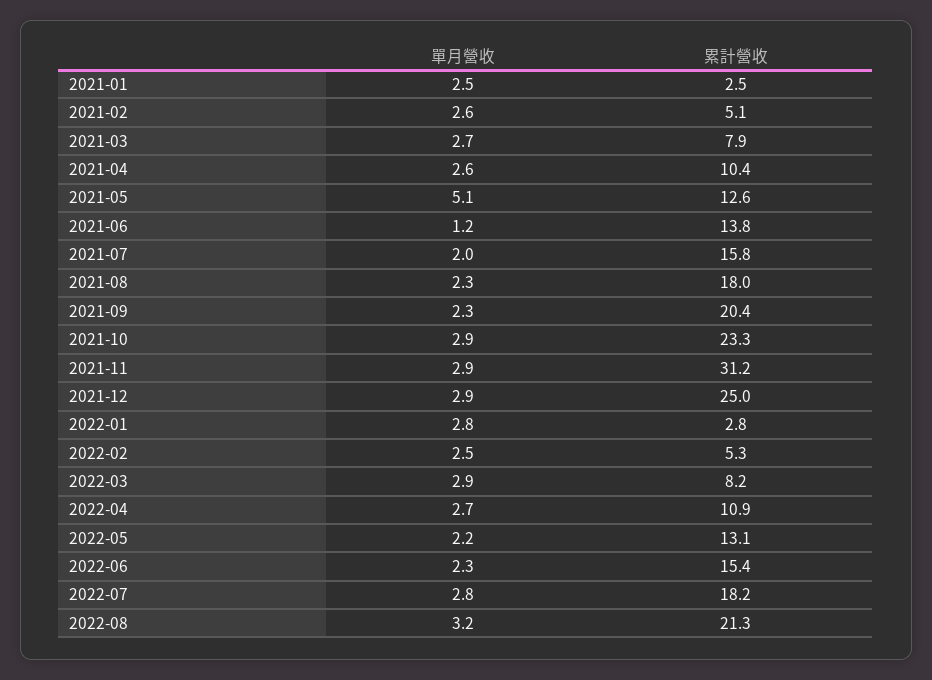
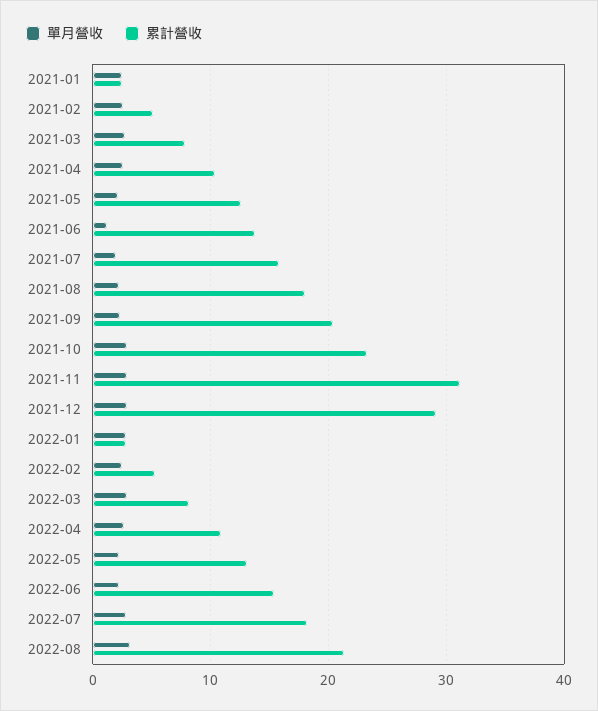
  {
    "單月營收": {
      "2021-01": 2.5,
      "2021-02": 2.6,
      "2021-03": 2.7,
      "2021-04": 2.6,
-     "2021-05": 5.1,
+     "2021-05": 2,
      "2021-06": 1.2,
      "2021-07": 2,
      "2021-08": 2.3,
      "2021-09": 2.3,
      "2021-10": 2.9,
      "2021-11": 2.9,
      "2021-12": 2.9,
      "2022-01": 2.8,
      "2022-02": 2.5,
      "2022-03": 2.9,
      "2022-04": 2.7,
      "2022-05": 2.2,
      "2022-06": 2.3,
      "2022-07": 2.8,
      "2022-08": 3.2
    },
    "累計營收": {
      "2021-01": 2.5,
      "2021-02": 5.1,
      "2021-03": 7.9,
      "2021-04": 10.4,
      "2021-05": 12.6,
      "2021-06": 13.8,
      "2021-07": 15.8,
      "2021-08": 18,
      "2021-09": 20.4,
      "2021-10": 23.3,
      "2021-11": 31.2,
-     "2021-12": 25,
+     "2021-12": 29,
      "2022-01": 2.8,
      "2022-02": 5.3,
      "2022-03": 8.2,
      "2022-04": 10.9,
      "2022-05": 13.1,
      "2022-06": 15.4,
      "2022-07": 18.2,
      "2022-08": 21.3
    }
  }

